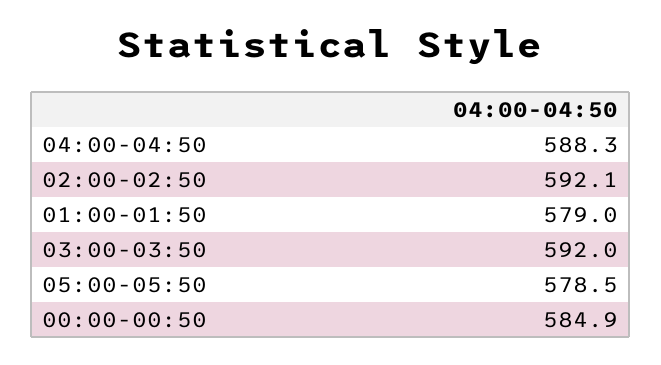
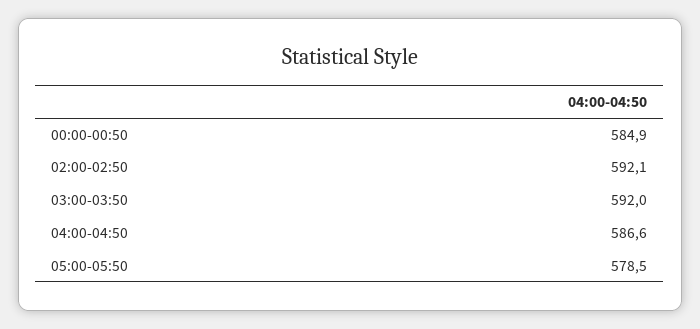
  {
-   "04:00-04:50": 588.3,
+   "04:00-04:50": 586.6,
    "02:00-02:50": 592.1,
-   "01:00-01:50": 579,
    "03:00-03:50": 592,
    "05:00-05:50": 578.5,
    "00:00-00:50": 584.9
  }

